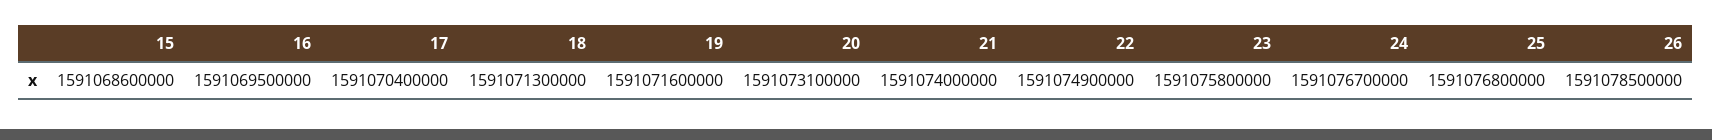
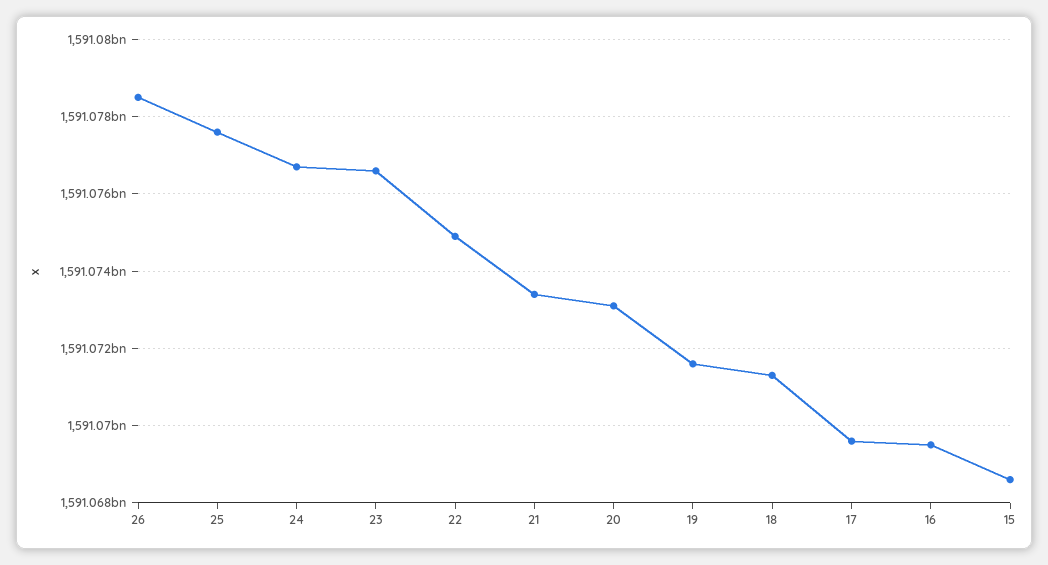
  {
    "15": 1591068600000,
    "16": 1591069500000,
-   "17": 1591070400000,
+   "17": 1591069600000,
    "18": 1591071300000,
    "19": 1591071600000,
    "20": 1591073100000,
-   "21": 1591074000000,
+   "21": 1591073400000,
    "22": 1591074900000,
-   "23": 1591075800000,
+   "23": 1591076600000,
    "24": 1591076700000,
-   "25": 1591076800000,
+   "25": 1591077600000,
    "26": 1591078500000
  }

